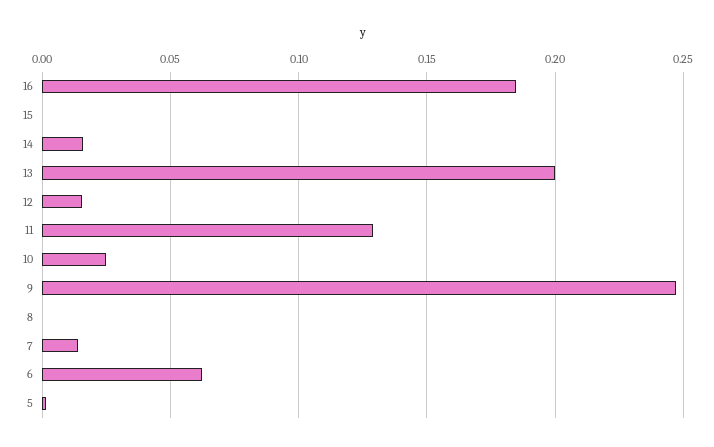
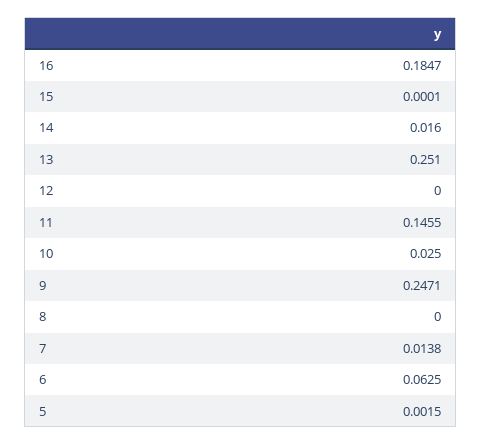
  {
    "16": 0.1847,
    "15": 0.0001,
    "14": 0.016,
-   "13": 0.2,
+   "13": 0.251,
-   "12": 0.015,
+   "12": 0,
-   "11": 0.13,
+   "11": 0.1455,
    "10": 0.025,
    "9": 0.2471,
    "8": 0,
    "7": 0.0138,
    "6": 0.0625,
    "5": 0.0015
  }

